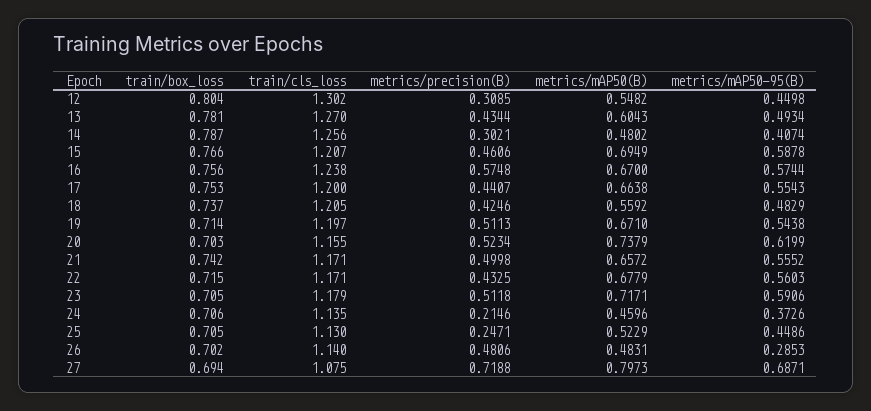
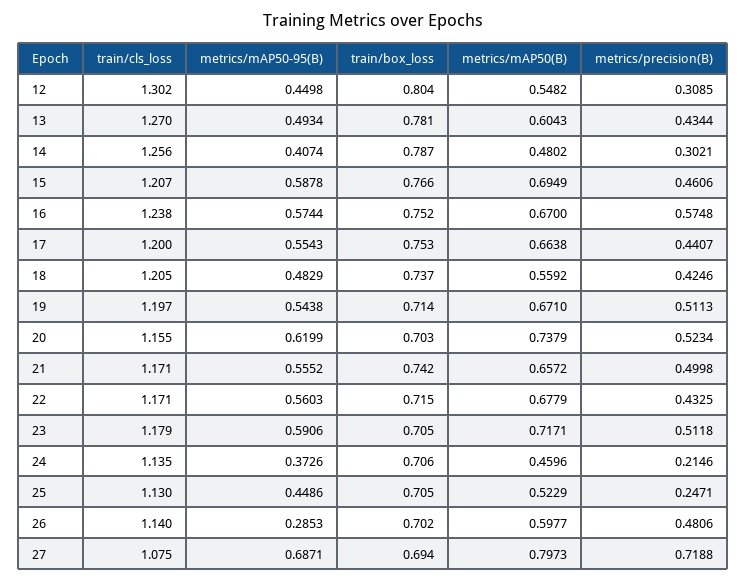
  {
    "train/box_loss": {
      "12": 0.804,
      "13": 0.781,
      "14": 0.787,
      "15": 0.766,
-     "16": 0.756,
+     "16": 0.752,
      "17": 0.753,
      "18": 0.737,
      "19": 0.714,
      "20": 0.703,
      "21": 0.742,
      "22": 0.715,
      "23": 0.705,
      "24": 0.706,
      "25": 0.705,
      "26": 0.702,
      "27": 0.694
    },
    "train/cls_loss": {
      "12": 1.302,
      "13": 1.27,
      "14": 1.256,
      "15": 1.207,
      "16": 1.238,
      "17": 1.2,
      "18": 1.205,
      "19": 1.197,
      "20": 1.155,
      "21": 1.171,
      "22": 1.171,
      "23": 1.179,
      "24": 1.135,
      "25": 1.13,
      "26": 1.14,
      "27": 1.075
    },
    "metrics/precision(B)": {
      "12": 0.3085,
      "13": 0.4344,
      "14": 0.3021,
      "15": 0.4606,
      "16": 0.5748,
      "17": 0.4407,
      "18": 0.4246,
      "19": 0.5113,
      "20": 0.5234,
      "21": 0.4998,
      "22": 0.4325,
      "23": 0.5118,
      "24": 0.2146,
      "25": 0.2471,
      "26": 0.4806,
      "27": 0.7188
    },
    "metrics/mAP50(B)": {
      "12": 0.5482,
      "13": 0.6043,
      "14": 0.4802,
      "15": 0.6949,
      "16": 0.67,
      "17": 0.6638,
      "18": 0.5592,
      "19": 0.671,
      "20": 0.7379,
      "21": 0.6572,
      "22": 0.6779,
      "23": 0.7171,
      "24": 0.4596,
      "25": 0.5229,
-     "26": 0.4831,
+     "26": 0.5977,
      "27": 0.7973
    },
    "metrics/mAP50-95(B)": {
      "12": 0.4498,
      "13": 0.4934,
      "14": 0.4074,
      "15": 0.5878,
      "16": 0.5744,
      "17": 0.5543,
      "18": 0.4829,
      "19": 0.5438,
      "20": 0.6199,
      "21": 0.5552,
      "22": 0.5603,
      "23": 0.5906,
      "24": 0.3726,
      "25": 0.4486,
      "26": 0.2853,
      "27": 0.6871
    }
  }

